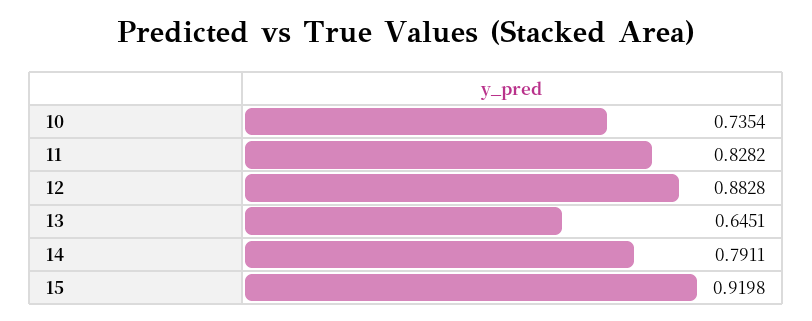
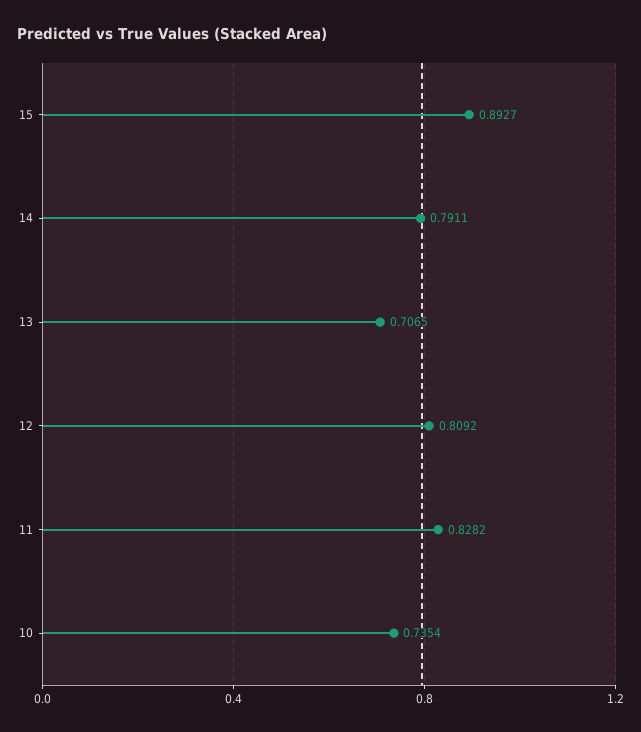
  {
    "10": 0.7354,
    "11": 0.8282,
-   "12": 0.8828,
+   "12": 0.8092,
-   "13": 0.6451,
+   "13": 0.7065,
    "14": 0.7911,
-   "15": 0.9198
+   "15": 0.8927
  }

